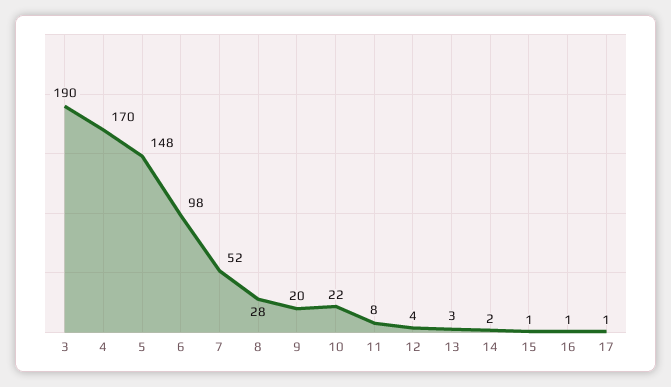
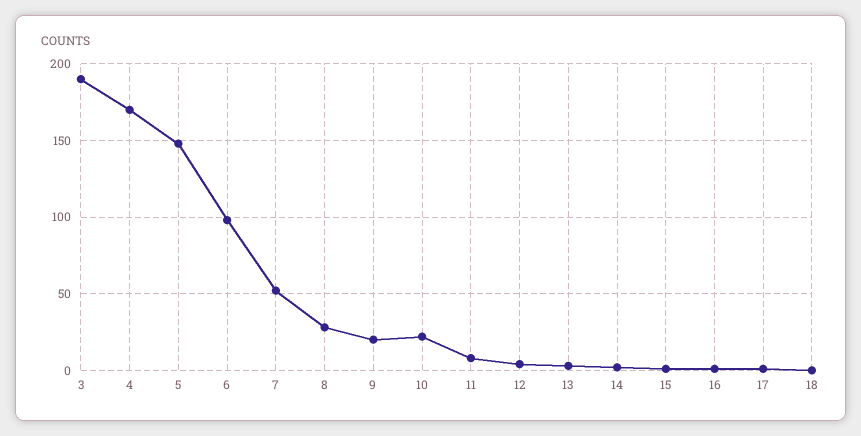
  {
    "3": 190,
    "4": 170,
    "5": 148,
    "6": 98,
    "7": 52,
    "8": 28,
    "9": 20,
    "10": 22,
    "11": 8,
    "12": 4,
    "13": 3,
    "14": 2,
    "15": 1,
    "16": 1,
-   "17": 1
+   "17": 1,
+   "18": 0
  }

